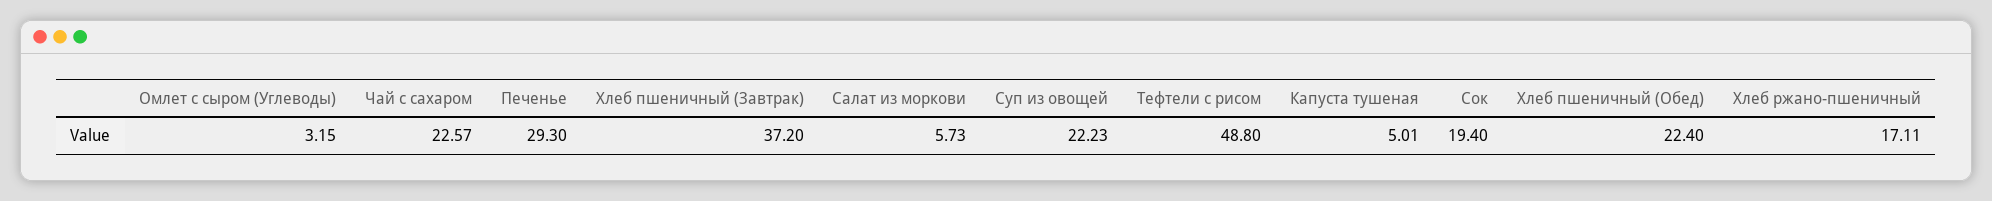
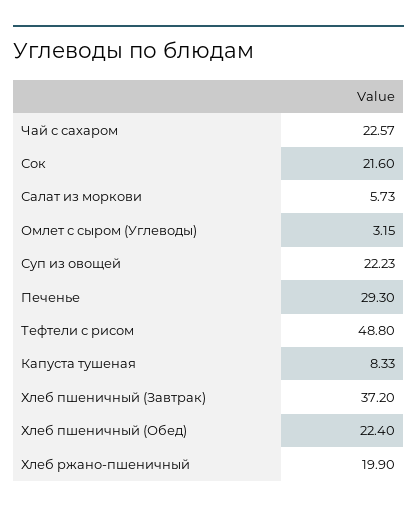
  {
    "Омлет с сыром (Углеводы)": 3.15,
    "Чай с сахаром": 22.57,
    "Печенье": 29.3,
    "Хлеб пшеничный (Завтрак)": 37.2,
    "Салат из моркови": 5.73,
    "Суп из овощей": 22.23,
    "Тефтели с рисом": 48.8,
-   "Капуста тушеная": 5.01,
+   "Капуста тушеная": 8.33,
-   "Сок": 19.4,
+   "Сок": 21.6,
    "Хлеб пшеничный (Обед)": 22.4,
-   "Хлеб ржано-пшеничный": 17.11
+   "Хлеб ржано-пшеничный": 19.9
  }

